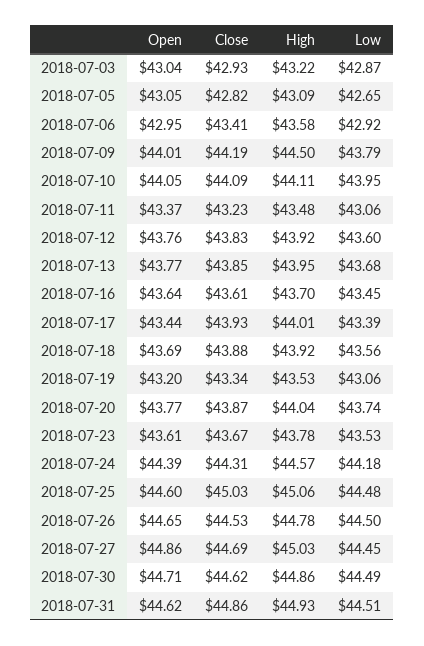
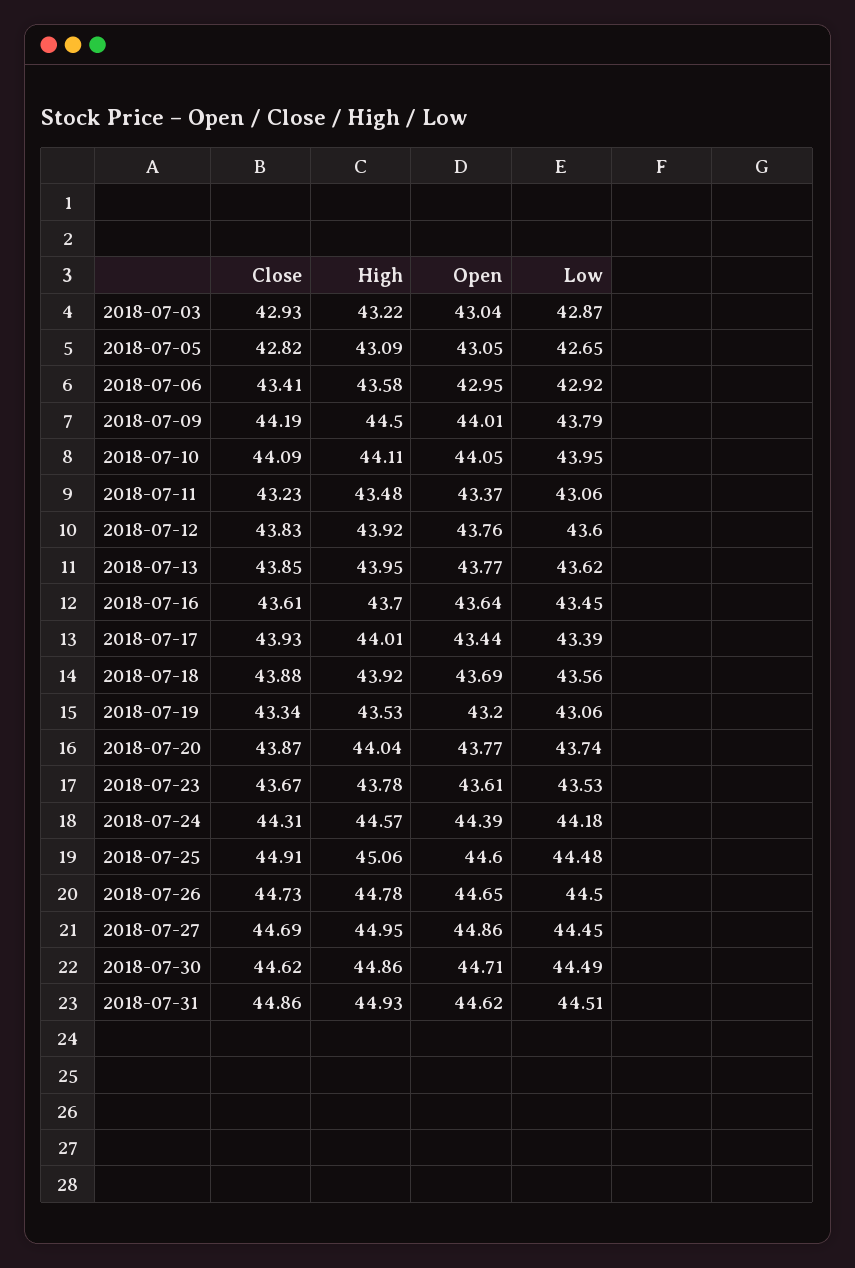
  {
    "Open": {
      "2018-07-03": 43.04,
      "2018-07-05": 43.05,
      "2018-07-06": 42.95,
      "2018-07-09": 44.01,
      "2018-07-10": 44.05,
      "2018-07-11": 43.37,
      "2018-07-12": 43.76,
      "2018-07-13": 43.77,
      "2018-07-16": 43.64,
      "2018-07-17": 43.44,
      "2018-07-18": 43.69,
      "2018-07-19": 43.2,
      "2018-07-20": 43.77,
      "2018-07-23": 43.61,
      "2018-07-24": 44.39,
      "2018-07-25": 44.6,
      "2018-07-26": 44.65,
      "2018-07-27": 44.86,
      "2018-07-30": 44.71,
      "2018-07-31": 44.62
    },
    "Close": {
      "2018-07-03": 42.93,
      "2018-07-05": 42.82,
      "2018-07-06": 43.41,
      "2018-07-09": 44.19,
      "2018-07-10": 44.09,
      "2018-07-11": 43.23,
      "2018-07-12": 43.83,
      "2018-07-13": 43.85,
      "2018-07-16": 43.61,
      "2018-07-17": 43.93,
      "2018-07-18": 43.88,
      "2018-07-19": 43.34,
      "2018-07-20": 43.87,
      "2018-07-23": 43.67,
      "2018-07-24": 44.31,
-     "2018-07-25": 45.03,
+     "2018-07-25": 44.91,
-     "2018-07-26": 44.53,
+     "2018-07-26": 44.73,
      "2018-07-27": 44.69,
      "2018-07-30": 44.62,
      "2018-07-31": 44.86
    },
    "High": {
      "2018-07-03": 43.22,
      "2018-07-05": 43.09,
      "2018-07-06": 43.58,
      "2018-07-09": 44.5,
      "2018-07-10": 44.11,
      "2018-07-11": 43.48,
      "2018-07-12": 43.92,
      "2018-07-13": 43.95,
      "2018-07-16": 43.7,
      "2018-07-17": 44.01,
      "2018-07-18": 43.92,
      "2018-07-19": 43.53,
      "2018-07-20": 44.04,
      "2018-07-23": 43.78,
      "2018-07-24": 44.57,
      "2018-07-25": 45.06,
      "2018-07-26": 44.78,
-     "2018-07-27": 45.03,
+     "2018-07-27": 44.95,
      "2018-07-30": 44.86,
      "2018-07-31": 44.93
    },
    "Low": {
      "2018-07-03": 42.87,
      "2018-07-05": 42.65,
      "2018-07-06": 42.92,
      "2018-07-09": 43.79,
      "2018-07-10": 43.95,
      "2018-07-11": 43.06,
      "2018-07-12": 43.6,
-     "2018-07-13": 43.68,
+     "2018-07-13": 43.62,
      "2018-07-16": 43.45,
      "2018-07-17": 43.39,
      "2018-07-18": 43.56,
      "2018-07-19": 43.06,
      "2018-07-20": 43.74,
      "2018-07-23": 43.53,
      "2018-07-24": 44.18,
      "2018-07-25": 44.48,
      "2018-07-26": 44.5,
      "2018-07-27": 44.45,
      "2018-07-30": 44.49,
      "2018-07-31": 44.51
    }
  }

